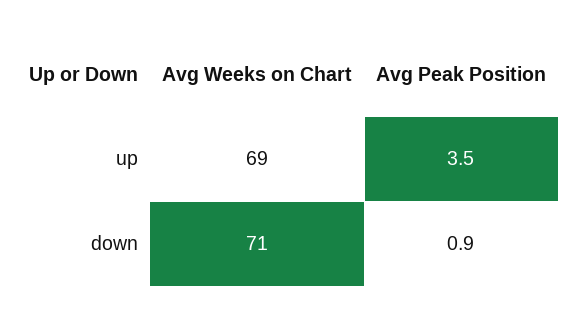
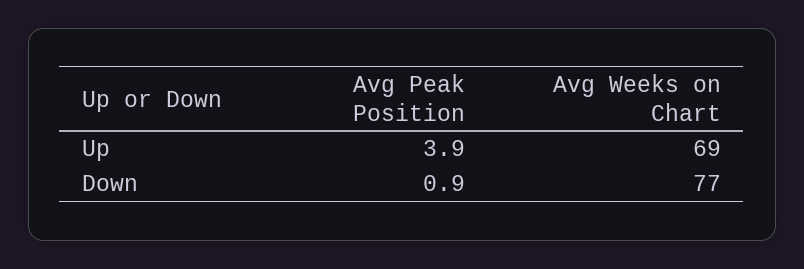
  {
    "Avg Weeks on Chart": {
      "up": 69,
-     "down": 71
+     "down": 77
    },
    "Avg Peak Position": {
-     "up": 3.5,
+     "up": 3.9,
      "down": 0.9
    }
  }

